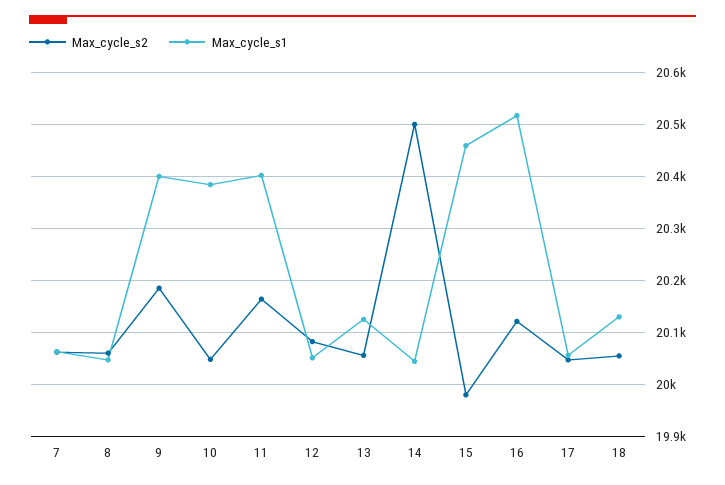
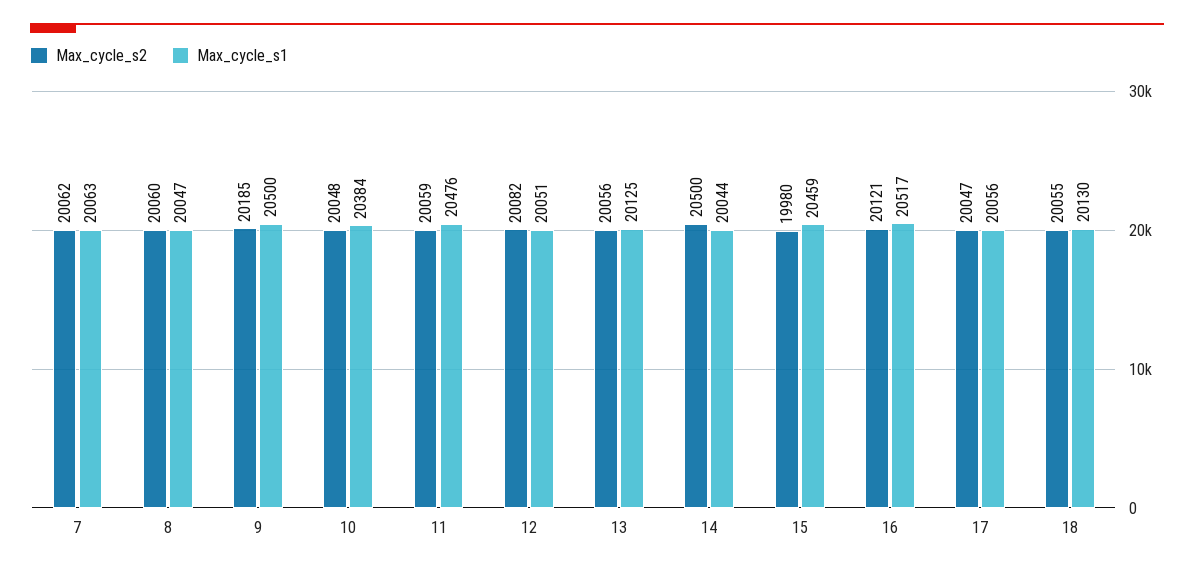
  {
    "Max_cycle_s2": {
      "7": 20062,
      "8": 20060,
      "9": 20185,
      "10": 20048,
-     "11": 20160,
+     "11": 20059,
      "12": 20082,
      "13": 20056,
      "14": 20500,
      "15": 19980,
      "16": 20121,
      "17": 20047,
      "18": 20055
    },
    "Max_cycle_s1": {
      "7": 20063,
      "8": 20047,
-     "9": 20400,
+     "9": 20500,
      "10": 20384,
-     "11": 20400,
+     "11": 20476,
      "12": 20051,
      "13": 20125,
      "14": 20044,
      "15": 20459,
      "16": 20517,
      "17": 20056,
      "18": 20130
    }
  }

